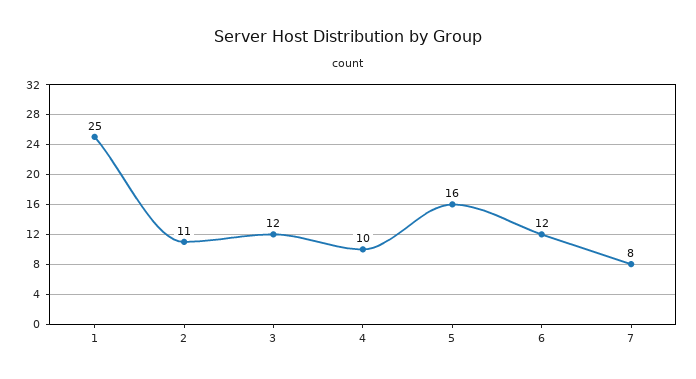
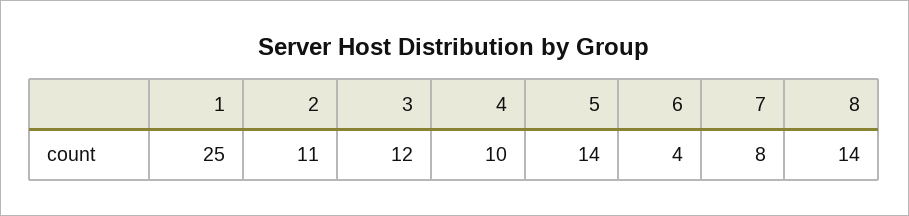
  {
    "1": 25,
    "2": 11,
    "3": 12,
    "4": 10,
-   "5": 16,
+   "5": 14,
-   "6": 12,
+   "6": 4,
-   "7": 8
+   "7": 8,
+   "8": 14
  }

